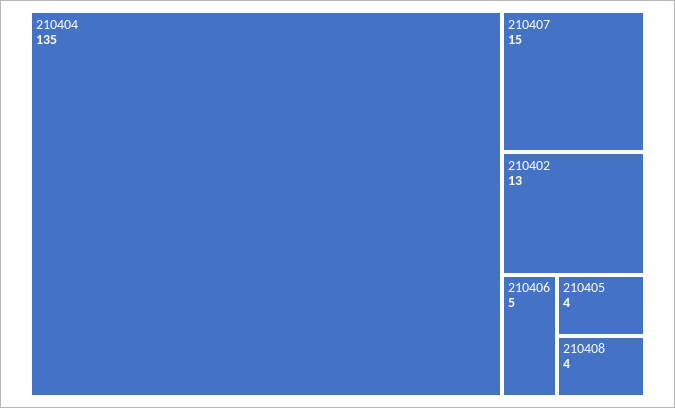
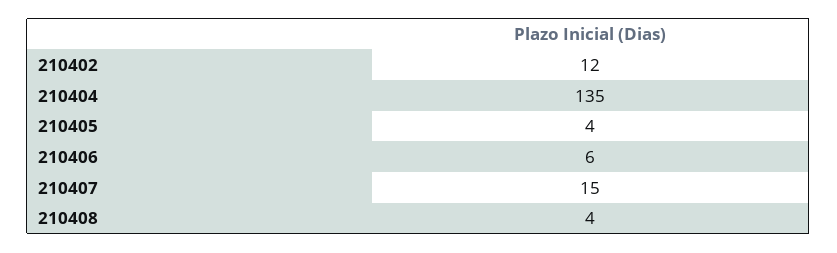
  {
    "210404": 135,
    "210407": 15,
-   "210402": 13,
+   "210402": 12,
-   "210406": 5,
+   "210406": 6,
    "210405": 4,
    "210408": 4
  }

